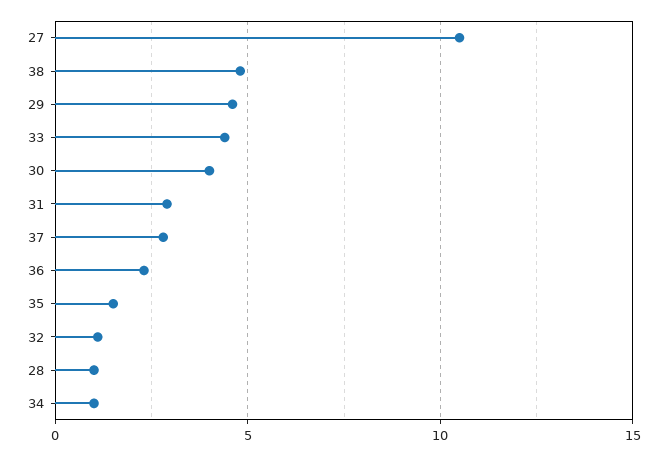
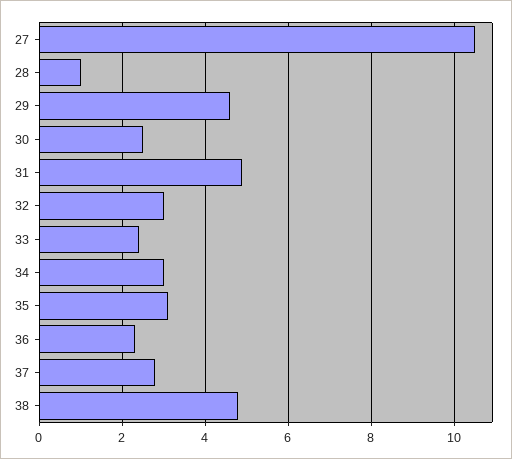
  {
    "27": 10.5,
    "38": 5,
    "29": 4.5,
-   "33": 4.5,
+   "33": 2.5,
-   "30": 4,
+   "30": 2.5,
-   "31": 3,
+   "31": 5,
    "37": 3,
    "36": 2.5,
-   "35": 1.5,
+   "35": 3,
-   "32": 1,
+   "32": 3,
    "28": 1,
-   "34": 1
+   "34": 3
  }

